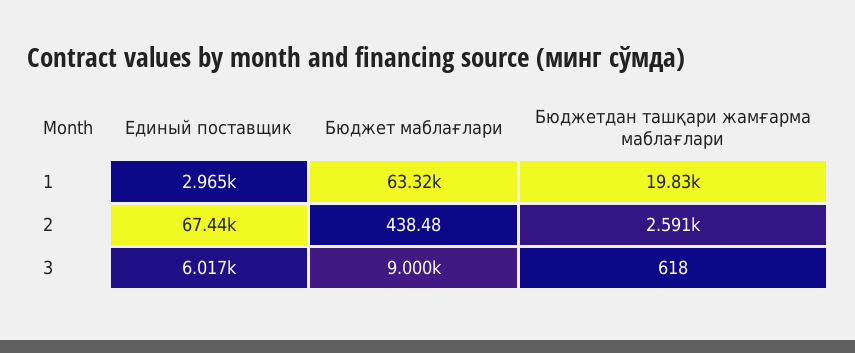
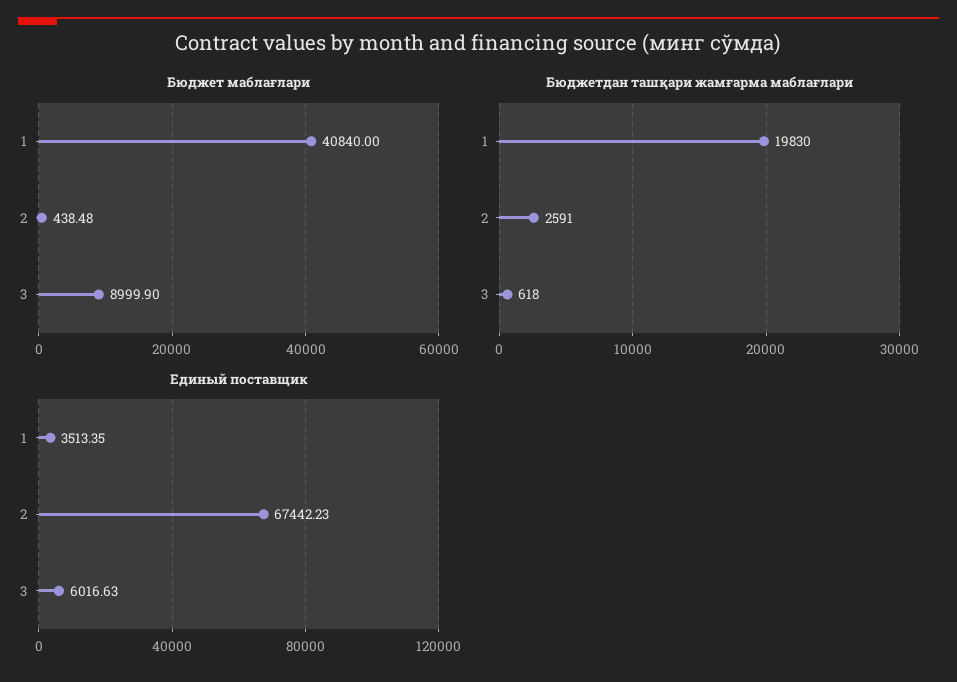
  {
    "Единый поставщик": {
-     "1": 2965,
+     "1": 3513.35,
      "2": 67442.23,
      "3": 6016.63
    },
    "Бюджет маблағлари": {
-     "1": 63320,
+     "1": 40840,
      "2": 438.48,
-     "3": 9000
+     "3": 8999.9
    },
    "Бюджетдан ташқари жамғарма маблағлари": {
      "1": 19830,
      "2": 2591,
      "3": 618
    }
  }

